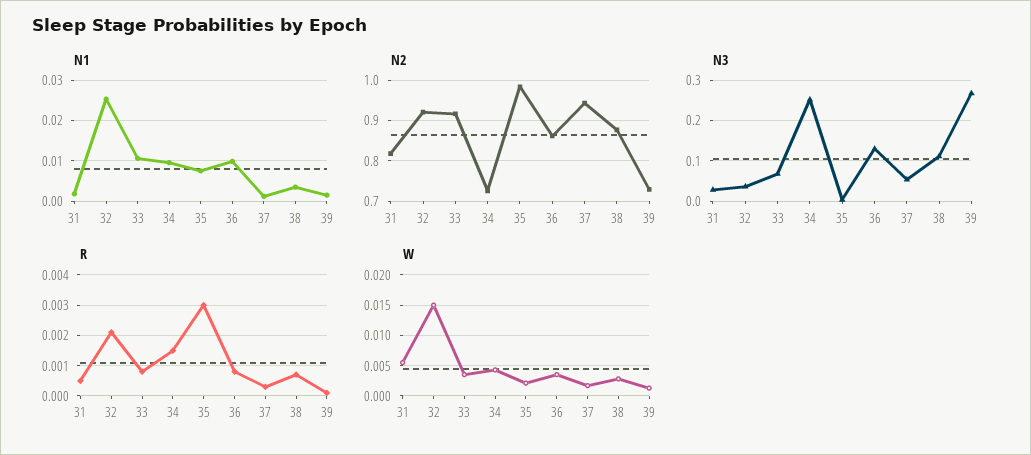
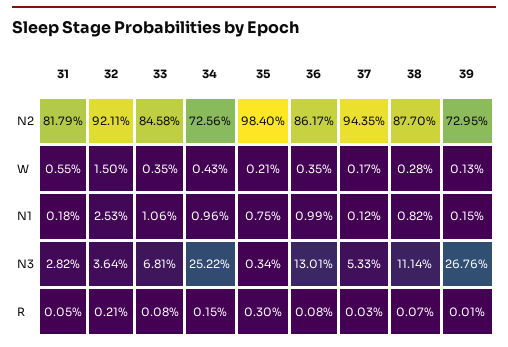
  {
    "N1": {
      "31": 0.0018,
      "32": 0.0253,
      "33": 0.0106,
      "34": 0.0096,
      "35": 0.0075,
      "36": 0.0099,
      "37": 0.0012,
-     "38": 0.004,
+     "38": 0.0082,
      "39": 0.0015
    },
    "N2": {
      "31": 0.8179,
      "32": 0.9211,
-     "33": 0.92,
+     "33": 0.8458,
      "34": 0.7256,
      "35": 0.984,
      "36": 0.8617,
      "37": 0.9435,
      "38": 0.877,
      "39": 0.7295
    },
    "N3": {
      "31": 0.0282,
      "32": 0.0364,
      "33": 0.0681,
      "34": 0.2522,
      "35": 0.0034,
      "36": 0.1301,
      "37": 0.0533,
      "38": 0.1114,
      "39": 0.2676
    },
    "R": {
      "31": 0.0005,
      "32": 0.0021,
      "33": 0.0008,
      "34": 0.0015,
      "35": 0.003,
      "36": 0.0008,
      "37": 0.0003,
      "38": 0.0007,
      "39": 0.0001
    },
    "W": {
      "31": 0.0055,
      "32": 0.015,
      "33": 0.0035,
      "34": 0.0043,
      "35": 0.0021,
      "36": 0.0035,
      "37": 0.0017,
      "38": 0.0028,
      "39": 0.0013
    }
  }

